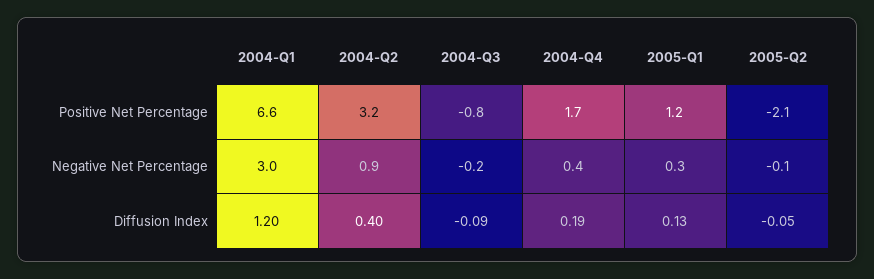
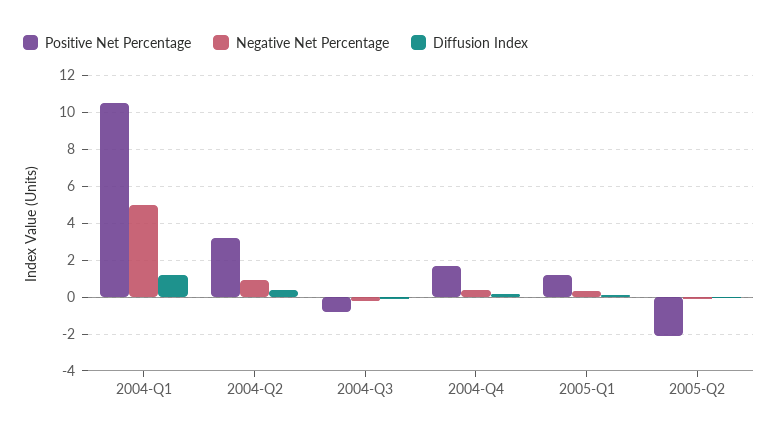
  {
    "Positive Net Percentage": {
-     "2004-Q1": 6.6,
+     "2004-Q1": 10.5,
      "2004-Q2": 3.2,
      "2004-Q3": -0.8,
      "2004-Q4": 1.7,
      "2005-Q1": 1.2,
      "2005-Q2": -2.1
    },
    "Negative Net Percentage": {
-     "2004-Q1": 3,
+     "2004-Q1": 5,
      "2004-Q2": 0.9,
      "2004-Q3": -0.2,
      "2004-Q4": 0.4,
      "2005-Q1": 0.3,
      "2005-Q2": -0.1
    },
    "Diffusion Index": {
      "2004-Q1": 1.2,
      "2004-Q2": 0.4,
      "2004-Q3": -0.09,
      "2004-Q4": 0.19,
      "2005-Q1": 0.13,
      "2005-Q2": -0.05
    }
  }

